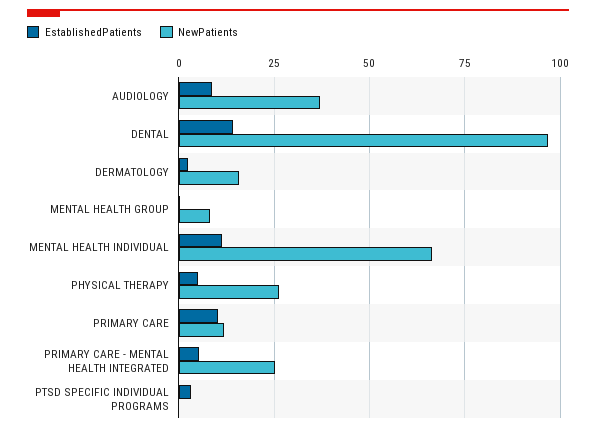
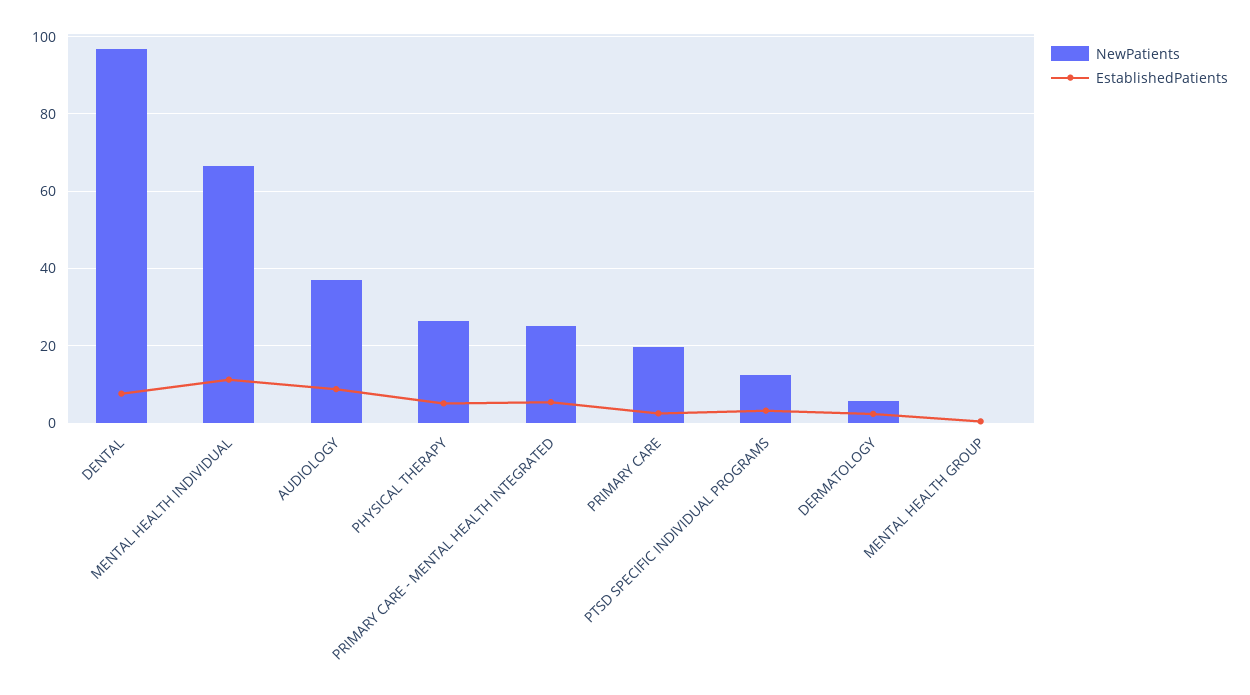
  {
    "EstablishedPatients": {
      "AUDIOLOGY": 8,
-     "DENTAL": 15,
+     "DENTAL": 8,
      "DERMATOLOGY": 2,
      "MENTAL HEALTH GROUP": 0,
      "MENTAL HEALTH INDIVIDUAL": 12,
      "PHYSICAL THERAPY": 6,
-     "PRIMARY CARE": 10,
+     "PRIMARY CARE": 2,
      "PRIMARY CARE - MENTAL HEALTH INTEGRATED": 6,
      "PTSD SPECIFIC INDIVIDUAL PROGRAMS": 4
    },
    "NewPatients": {
      "AUDIOLOGY": 38,
      "DENTAL": 96,
-     "DERMATOLOGY": 15,
+     "DERMATOLOGY": 6,
-     "MENTAL HEALTH GROUP": 7.5,
+     "MENTAL HEALTH GROUP": 0,
      "MENTAL HEALTH INDIVIDUAL": 66,
      "PHYSICAL THERAPY": 26,
-     "PRIMARY CARE": 12.5,
+     "PRIMARY CARE": 20,
      "PRIMARY CARE - MENTAL HEALTH INTEGRATED": 26,
-     "PTSD SPECIFIC INDIVIDUAL PROGRAMS": 0
+     "PTSD SPECIFIC INDIVIDUAL PROGRAMS": 12
    }
  }

